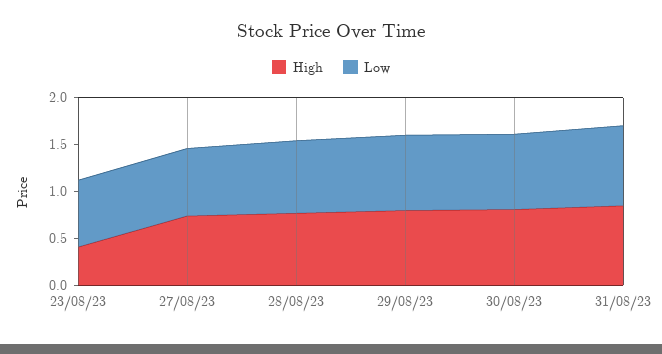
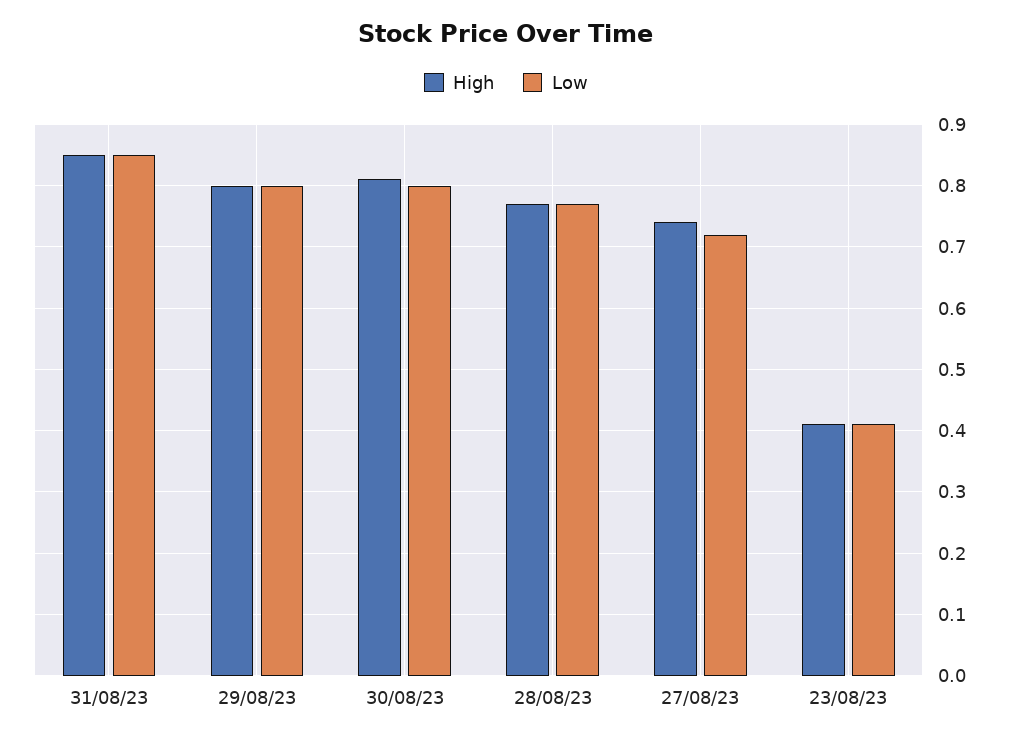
  {
    "High": {
      "23/08/23": 0.41,
      "27/08/23": 0.74,
      "28/08/23": 0.77,
      "29/08/23": 0.8,
      "30/08/23": 0.81,
      "31/08/23": 0.85
    },
    "Low": {
-     "23/08/23": 0.7,
+     "23/08/23": 0.41,
      "27/08/23": 0.72,
      "28/08/23": 0.77,
      "29/08/23": 0.8,
      "30/08/23": 0.8,
      "31/08/23": 0.85
    }
  }

